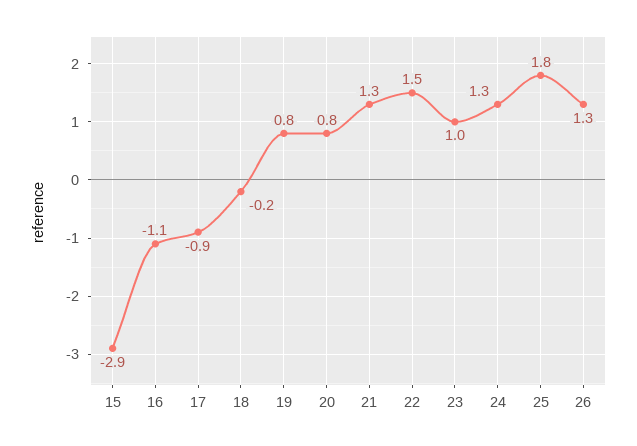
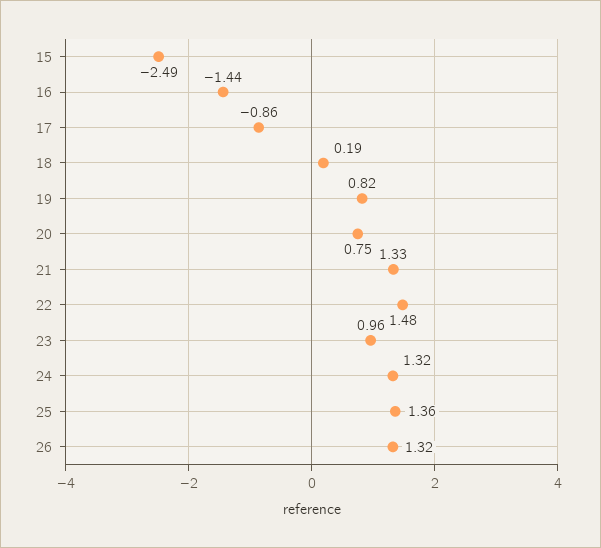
  {
-   "15": -2.9,
+   "15": -2.49,
-   "16": -1.1,
+   "16": -1.44,
    "17": -0.86,
-   "18": -0.2,
+   "18": 0.19,
    "19": 0.82,
    "20": 0.75,
    "21": 1.33,
    "22": 1.48,
    "23": 0.96,
    "24": 1.32,
-   "25": 1.8,
+   "25": 1.36,
    "26": 1.32
  }

